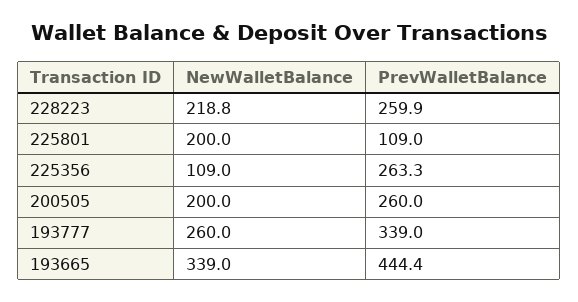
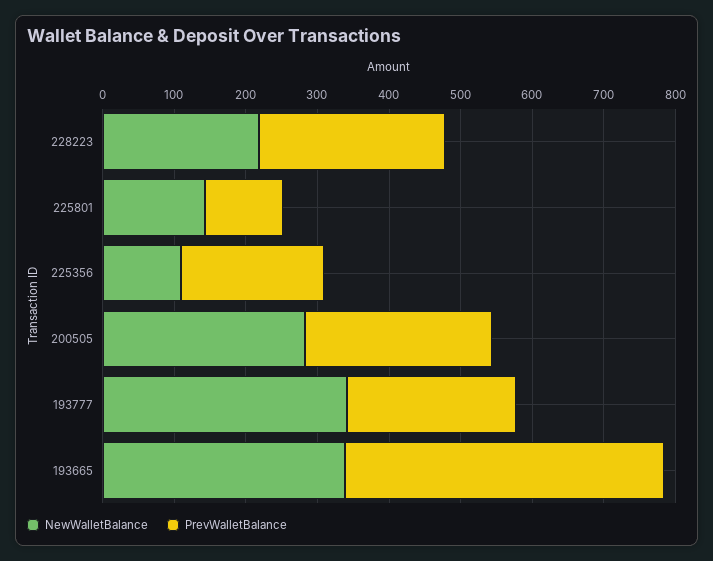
  {
    "NewWalletBalance": {
      "228223": 218.8,
-     "225801": 200,
+     "225801": 140,
      "225356": 109,
-     "200505": 200,
+     "200505": 280,
-     "193777": 260,
+     "193777": 340,
      "193665": 339
    },
    "PrevWalletBalance": {
      "228223": 259.9,
      "225801": 109,
-     "225356": 263.3,
+     "225356": 200,
      "200505": 260,
-     "193777": 339,
+     "193777": 240,
      "193665": 444.4
    }
  }

